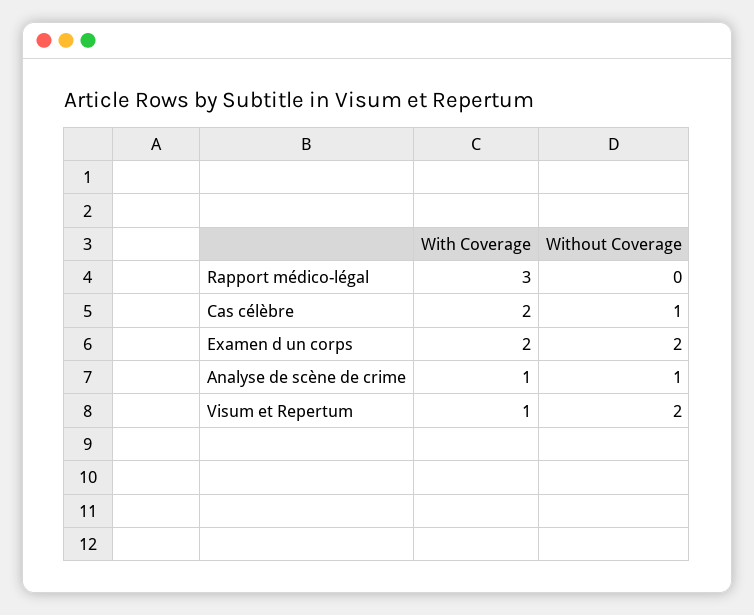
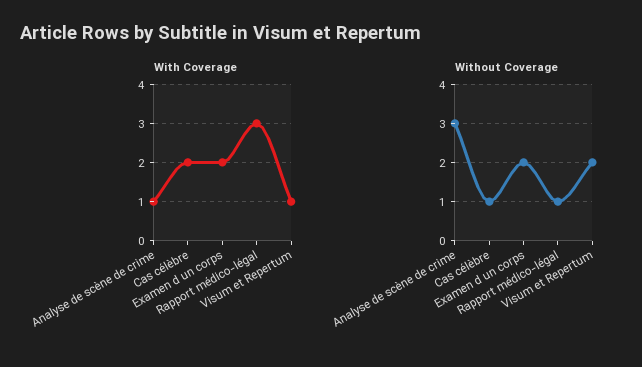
  {
    "With Coverage": {
      "Rapport médico-légal": 3,
      "Cas célèbre": 2,
      "Examen d un corps": 2,
      "Analyse de scène de crime": 1,
      "Visum et Repertum": 1
    },
    "Without Coverage": {
-     "Rapport médico-légal": 0,
+     "Rapport médico-légal": 1,
      "Cas célèbre": 1,
      "Examen d un corps": 2,
-     "Analyse de scène de crime": 1,
+     "Analyse de scène de crime": 3,
      "Visum et Repertum": 2
    }
  }

